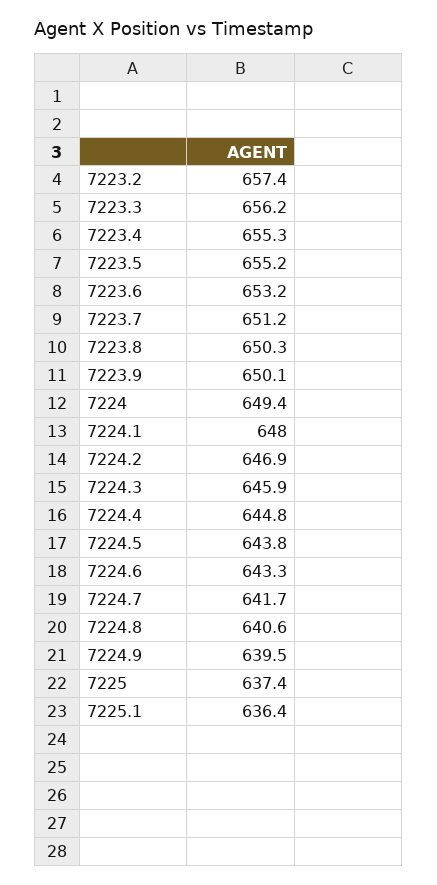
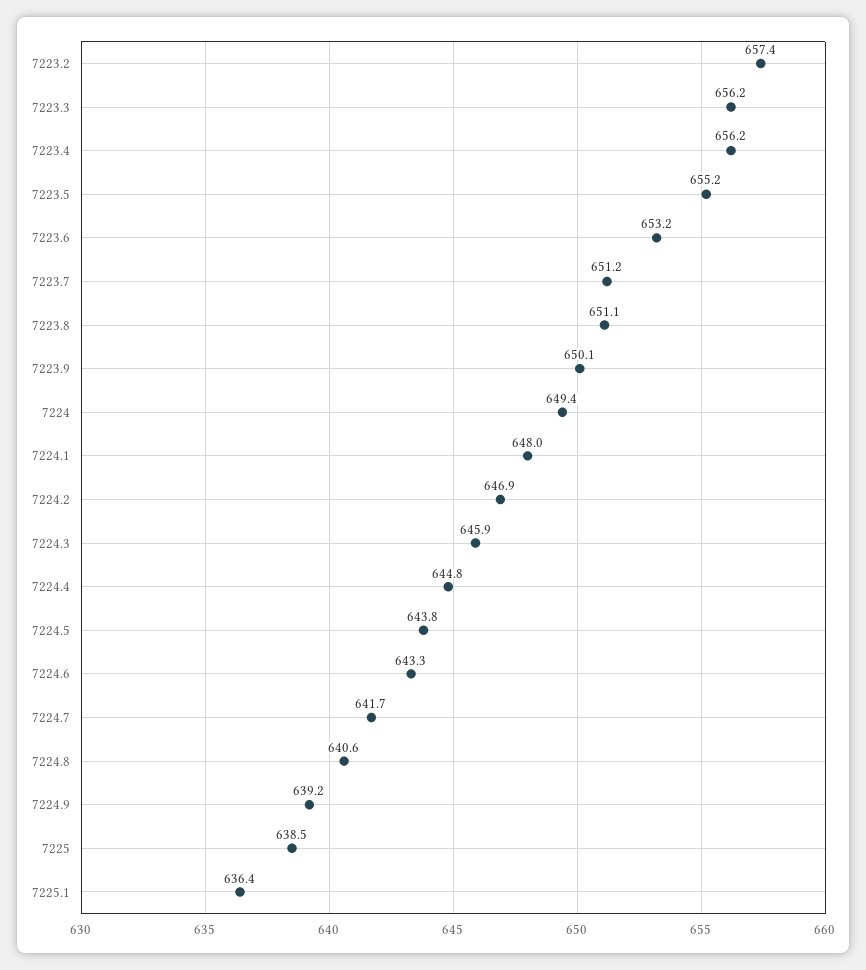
  {
    "7223.2": 657.4,
    "7223.3": 656.2,
-   "7223.4": 655.3,
+   "7223.4": 656.2,
    "7223.5": 655.2,
    "7223.6": 653.2,
    "7223.7": 651.2,
-   "7223.8": 650.3,
+   "7223.8": 651.1,
    "7223.9": 650.1,
    "7224": 649.4,
    "7224.1": 648,
    "7224.2": 646.9,
    "7224.3": 645.9,
    "7224.4": 644.8,
    "7224.5": 643.8,
    "7224.6": 643.3,
    "7224.7": 641.7,
    "7224.8": 640.6,
-   "7224.9": 639.5,
+   "7224.9": 639.2,
-   "7225": 637.4,
+   "7225": 638.5,
    "7225.1": 636.4
  }

